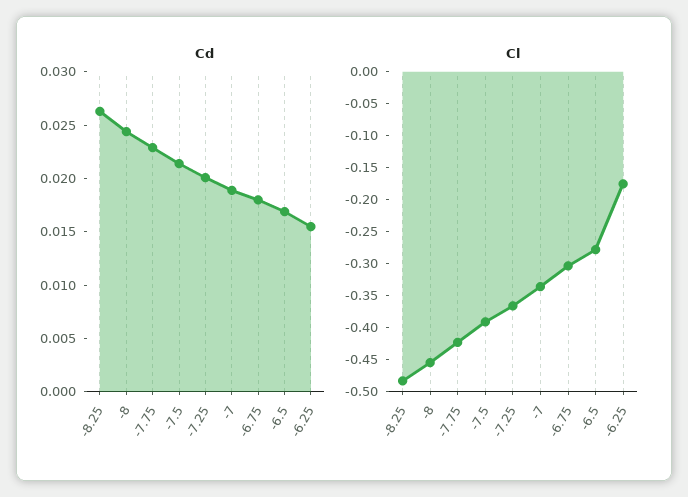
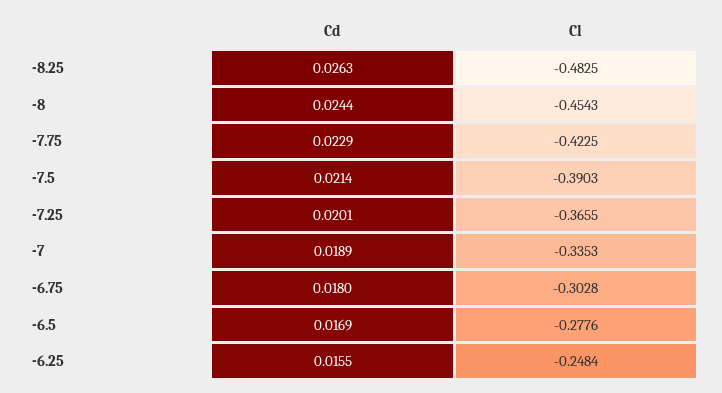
  {
    "Cd": {
      "-8.25": 0.0263,
      "-8": 0.0244,
      "-7.75": 0.0229,
      "-7.5": 0.0214,
      "-7.25": 0.0201,
      "-7": 0.0189,
      "-6.75": 0.018,
      "-6.5": 0.0169,
      "-6.25": 0.0155
    },
    "Cl": {
      "-8.25": -0.4825,
      "-8": -0.4543,
      "-7.75": -0.4225,
      "-7.5": -0.3903,
      "-7.25": -0.3655,
      "-7": -0.3353,
      "-6.75": -0.3028,
      "-6.5": -0.2776,
-     "-6.25": -0.175
+     "-6.25": -0.2484
    }
  }

